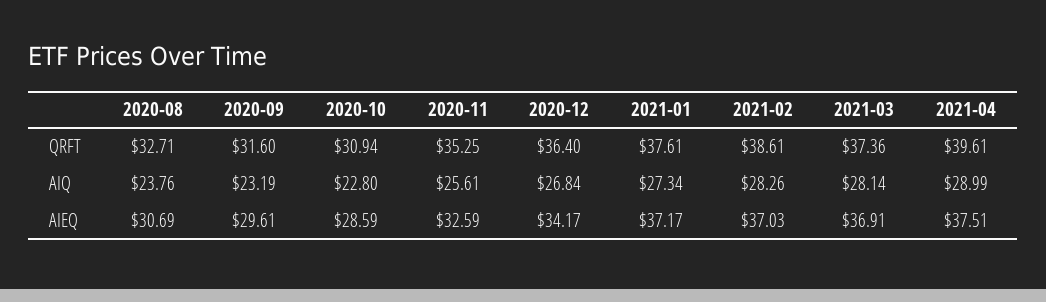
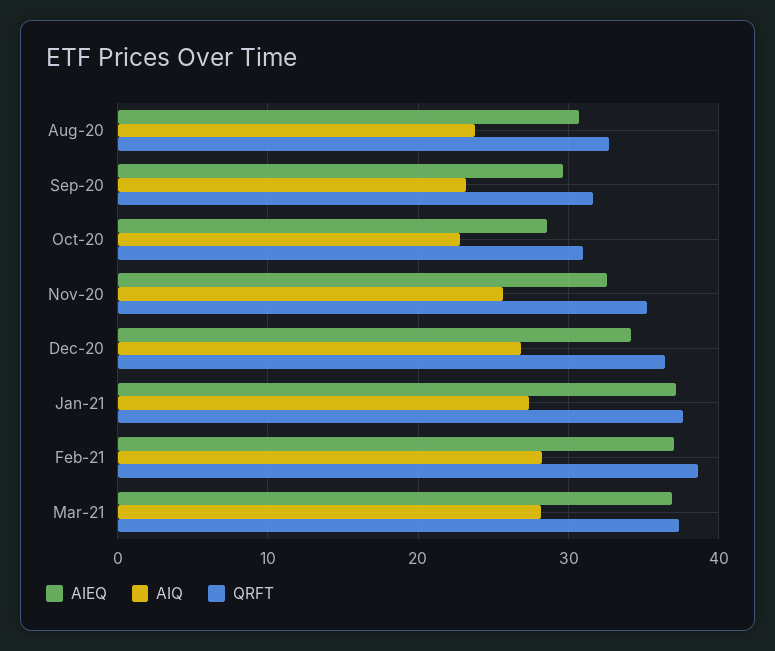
  {
    "QRFT": {
      "2020-08": 32.71,
      "2020-09": 31.6,
      "2020-10": 30.94,
      "2020-11": 35.25,
      "2020-12": 36.4,
      "2021-01": 37.61,
      "2021-02": 38.61,
-     "2021-03": 37.36,
+     "2021-03": 37.36
-     "2021-04": 39.61
    },
    "AIQ": {
      "2020-08": 23.76,
      "2020-09": 23.19,
      "2020-10": 22.8,
      "2020-11": 25.61,
      "2020-12": 26.84,
      "2021-01": 27.34,
      "2021-02": 28.26,
-     "2021-03": 28.14,
+     "2021-03": 28.14
-     "2021-04": 28.99
    },
    "AIEQ": {
      "2020-08": 30.69,
      "2020-09": 29.61,
      "2020-10": 28.59,
      "2020-11": 32.59,
      "2020-12": 34.17,
      "2021-01": 37.17,
      "2021-02": 37.03,
-     "2021-03": 36.91,
+     "2021-03": 36.91
-     "2021-04": 37.51
    }
  }

